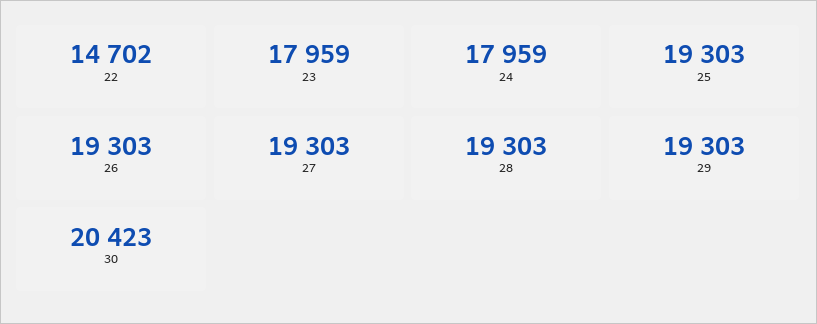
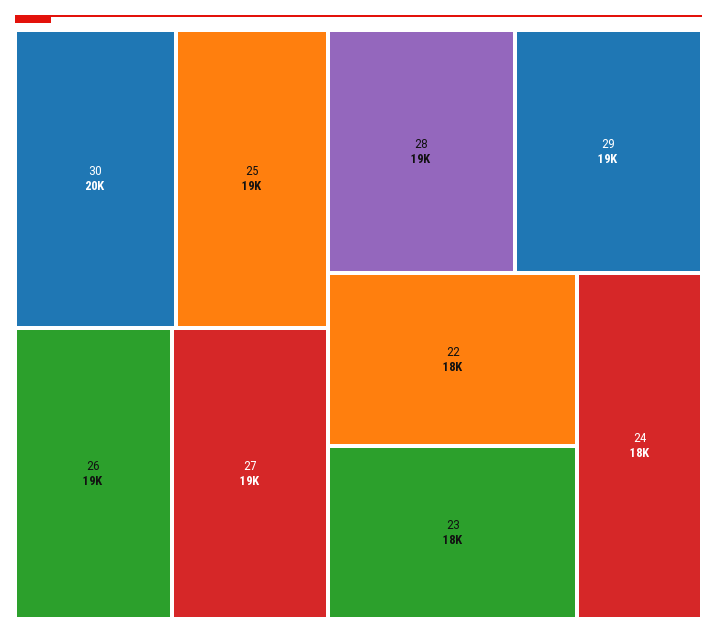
  {
-   "22": 14702,
+   "22": 18000,
    "23": 17959,
    "24": 17959,
    "25": 19303,
    "26": 19303,
    "27": 19303,
    "28": 19303,
    "29": 19303,
    "30": 20423
  }

